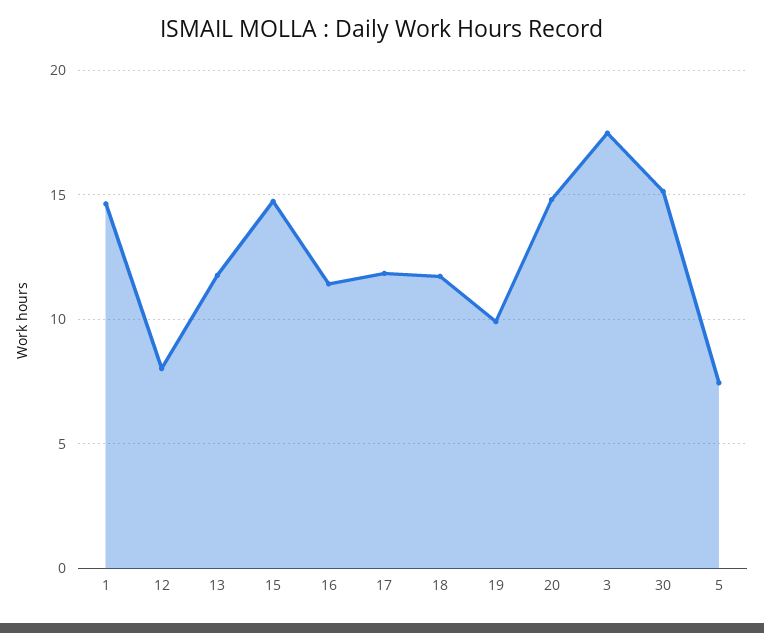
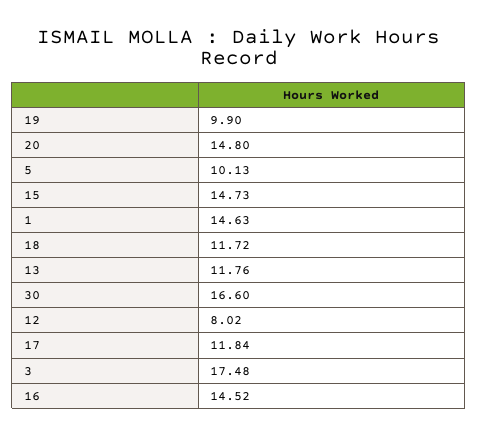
  {
    "1": 14.63,
    "12": 8.02,
    "13": 11.76,
    "15": 14.73,
-   "16": 11.5,
+   "16": 14.52,
    "17": 11.84,
    "18": 11.72,
    "19": 9.9,
    "20": 14.8,
    "3": 17.48,
-   "30": 15,
+   "30": 16.6,
-   "5": 7.5
+   "5": 10.13
  }

